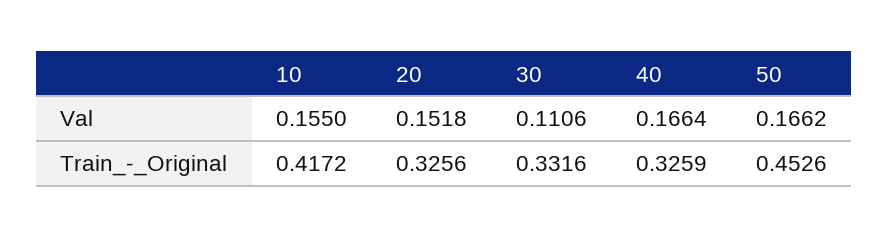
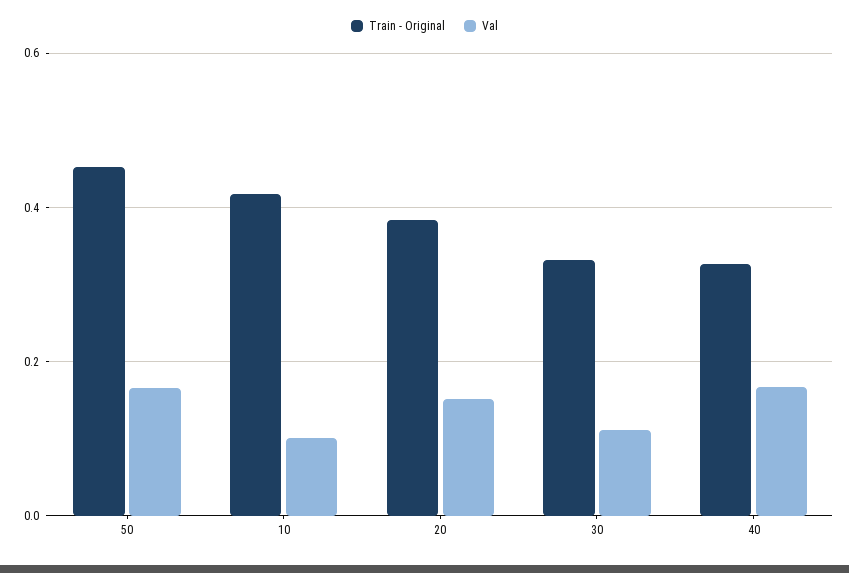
  {
    "Val": {
-     "10": 0.155,
+     "10": 0.1,
      "20": 0.1518,
      "30": 0.1106,
      "40": 0.1664,
      "50": 0.1662
    },
    "Train_-_Original": {
      "10": 0.4172,
-     "20": 0.3256,
+     "20": 0.38,
      "30": 0.3316,
      "40": 0.3259,
      "50": 0.4526
    }
  }

